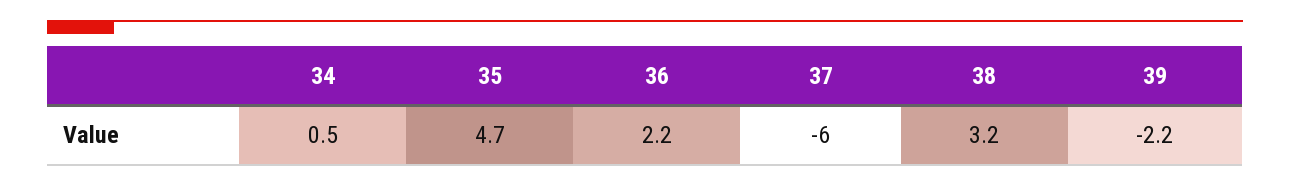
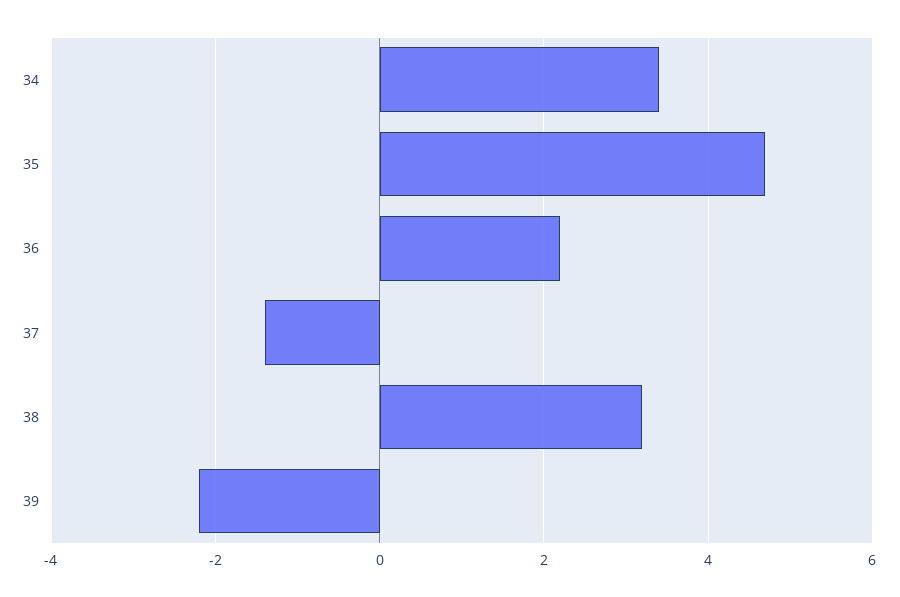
  {
-   "34": 0.5,
+   "34": 3.5,
    "35": 4.7,
    "36": 2.2,
-   "37": -6,
+   "37": -1.5,
    "38": 3.2,
    "39": -2.2
  }

